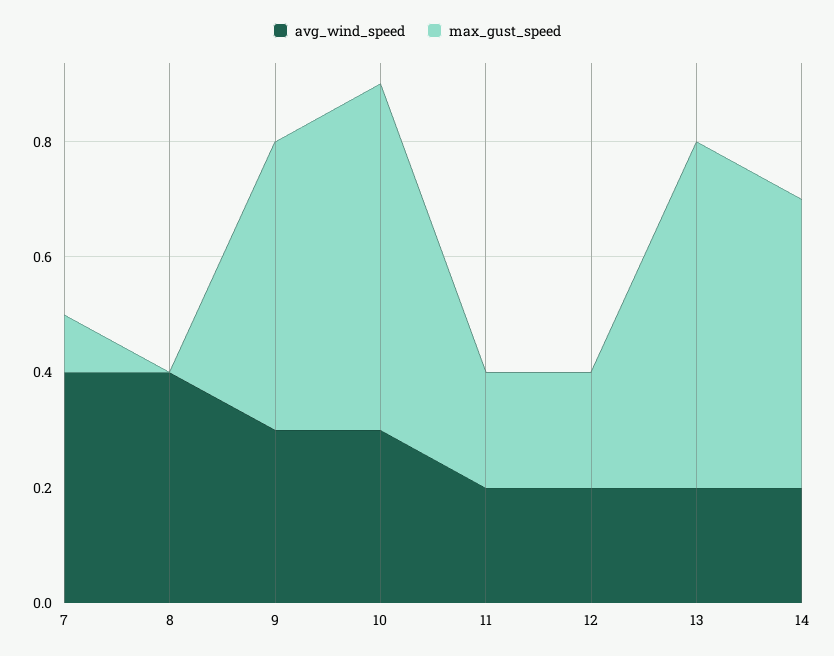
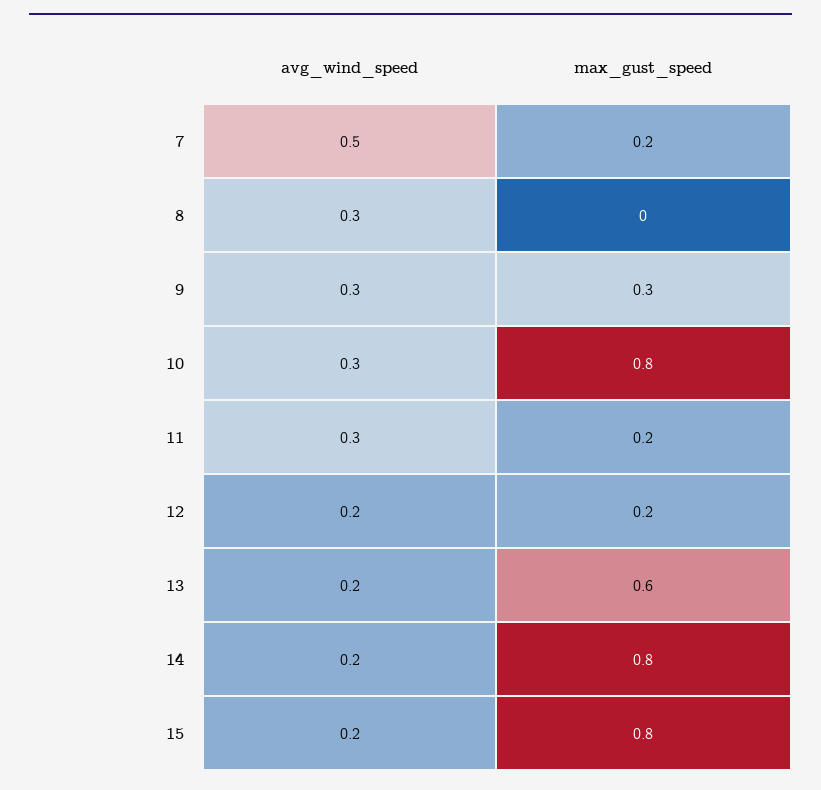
  {
    "avg_wind_speed": {
-     "7": 0.4,
+     "7": 0.5,
-     "8": 0.4,
+     "8": 0.3,
      "9": 0.3,
      "10": 0.3,
-     "11": 0.2,
+     "11": 0.3,
      "12": 0.2,
      "13": 0.2,
-     "14": 0.2
+     "14": 0.2,
+     "15": 0.2
    },
    "max_gust_speed": {
-     "7": 0.1,
+     "7": 0.2,
      "8": 0,
-     "9": 0.5,
+     "9": 0.3,
-     "10": 0.6,
+     "10": 0.8,
      "11": 0.2,
      "12": 0.2,
      "13": 0.6,
-     "14": 0.5
+     "14": 0.8,
+     "15": 0.8
    }
  }

